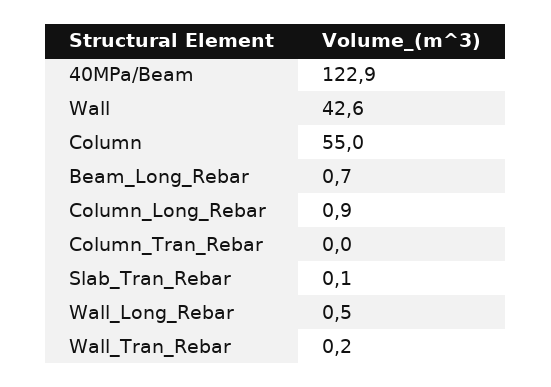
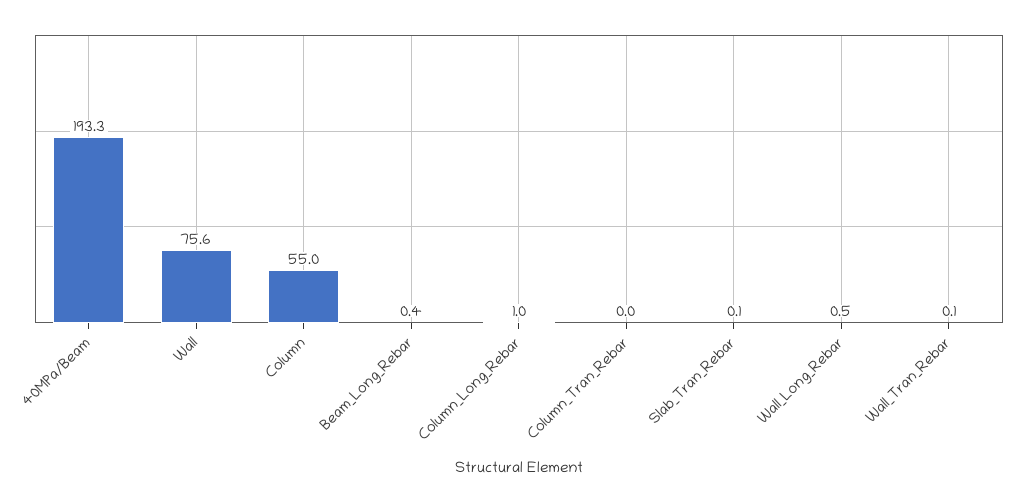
  {
-   "40MPa/Beam": 122.9,
+   "40MPa/Beam": 193.3,
-   "Wall": 42.6,
+   "Wall": 75.6,
    "Column": 55,
-   "Beam_Long_Rebar": 0.7,
+   "Beam_Long_Rebar": 0.4,
-   "Column_Long_Rebar": 0.9,
+   "Column_Long_Rebar": 1,
    "Column_Tran_Rebar": 0,
    "Slab_Tran_Rebar": 0.1,
    "Wall_Long_Rebar": 0.5,
-   "Wall_Tran_Rebar": 0.2
+   "Wall_Tran_Rebar": 0.1
  }

